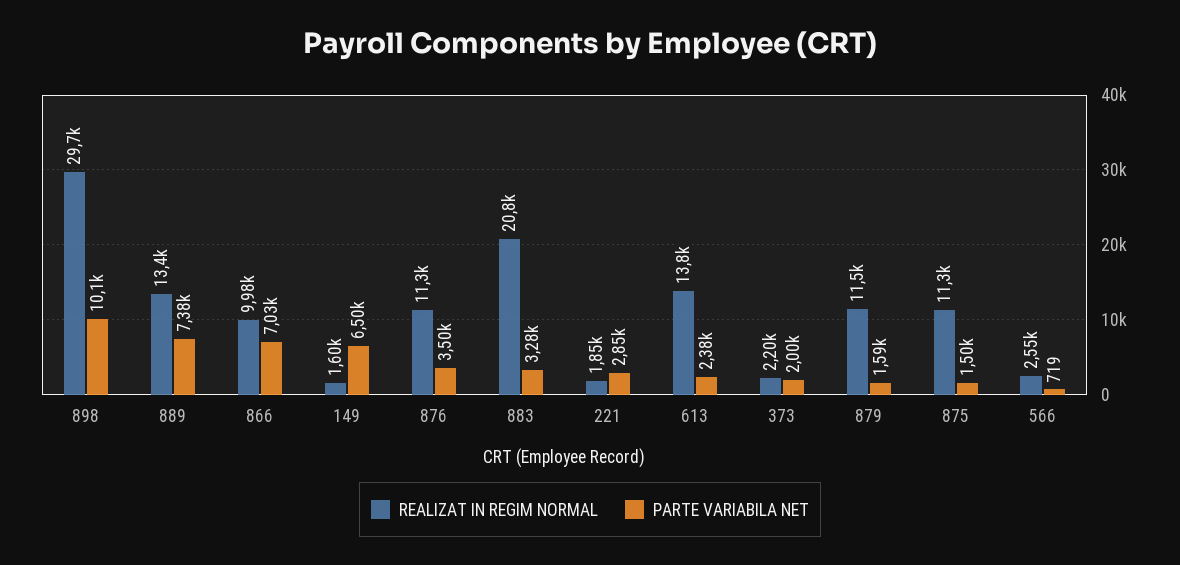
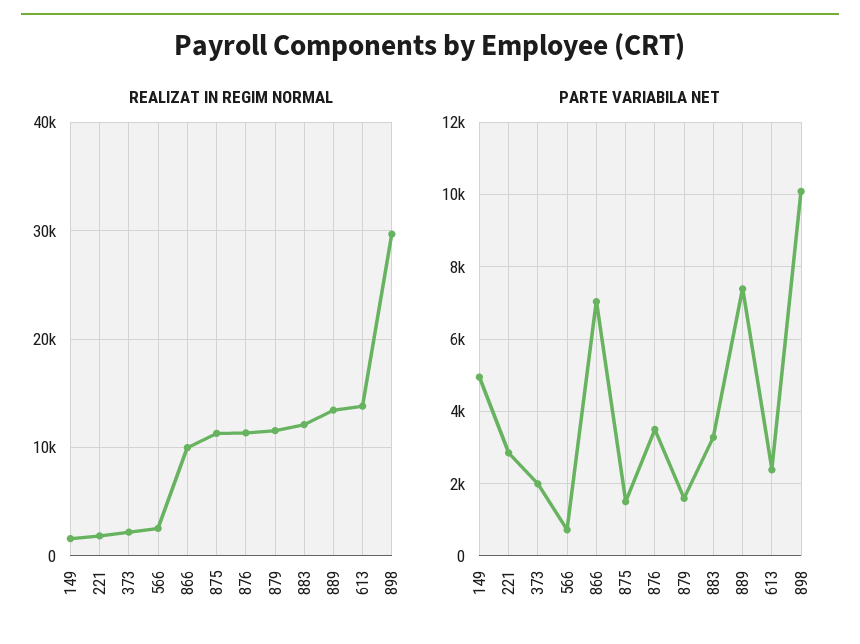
  {
    "REALIZAT IN REGIM NORMAL": {
      "898": 29700,
      "889": 13400,
      "866": 9980,
      "149": 1600,
      "876": 11300,
-     "883": 20800,
+     "883": 12000,
      "221": 1850,
      "613": 13800,
      "373": 2200,
      "879": 11500,
      "875": 11300,
      "566": 2550
    },
    "PARTE VARIABILA NET": {
      "898": 10100,
      "889": 7380,
      "866": 7030,
-     "149": 6500,
+     "149": 5000,
      "876": 3500,
      "883": 3280,
      "221": 2850,
      "613": 2380,
      "373": 2000,
      "879": 1590,
      "875": 1500,
      "566": 719
    }
  }

